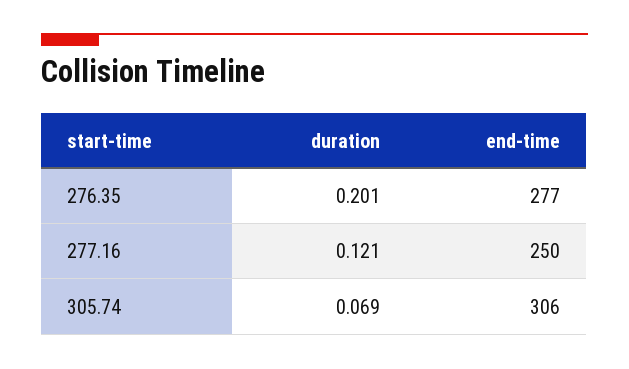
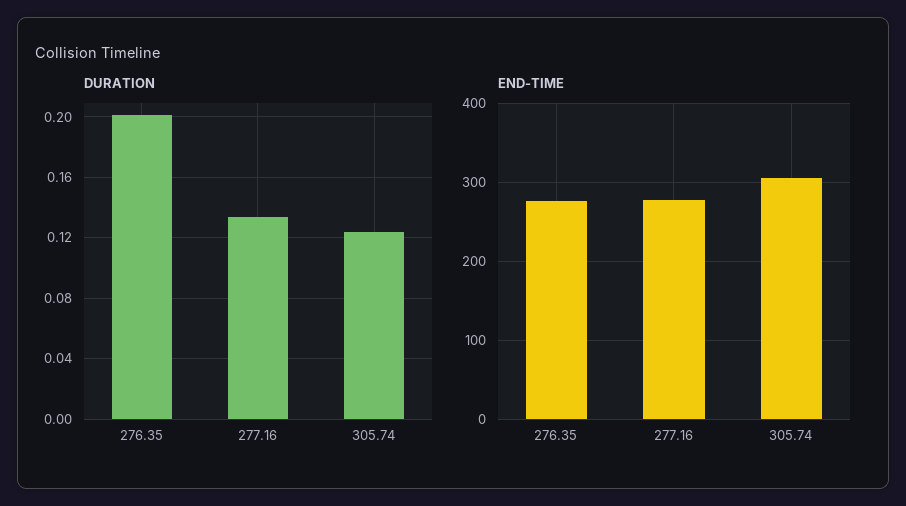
  {
    "duration": {
      "276.35": 0.201,
-     "277.16": 0.121,
+     "277.16": 0.135,
-     "305.74": 0.069
+     "305.74": 0.125
    },
    "end-time": {
      "276.35": 277,
-     "277.16": 250,
+     "277.16": 280,
      "305.74": 306
    }
  }

